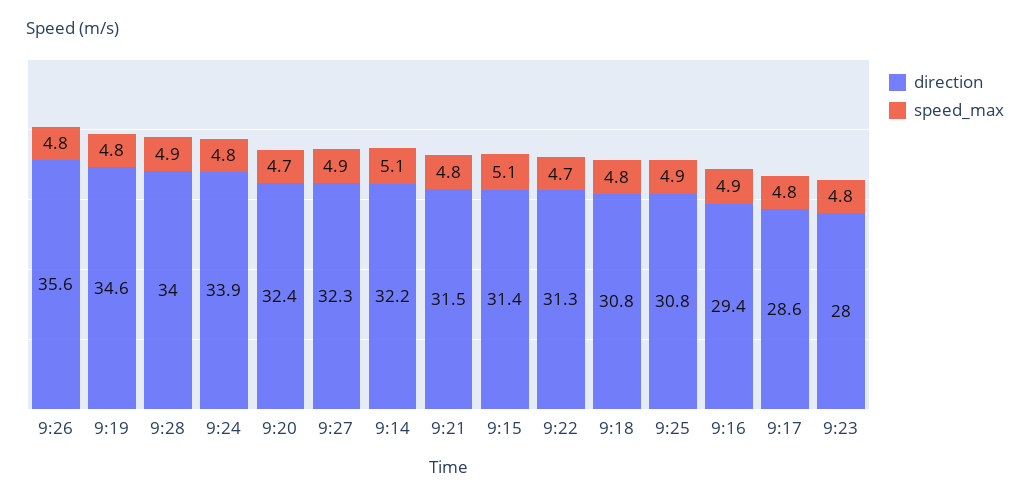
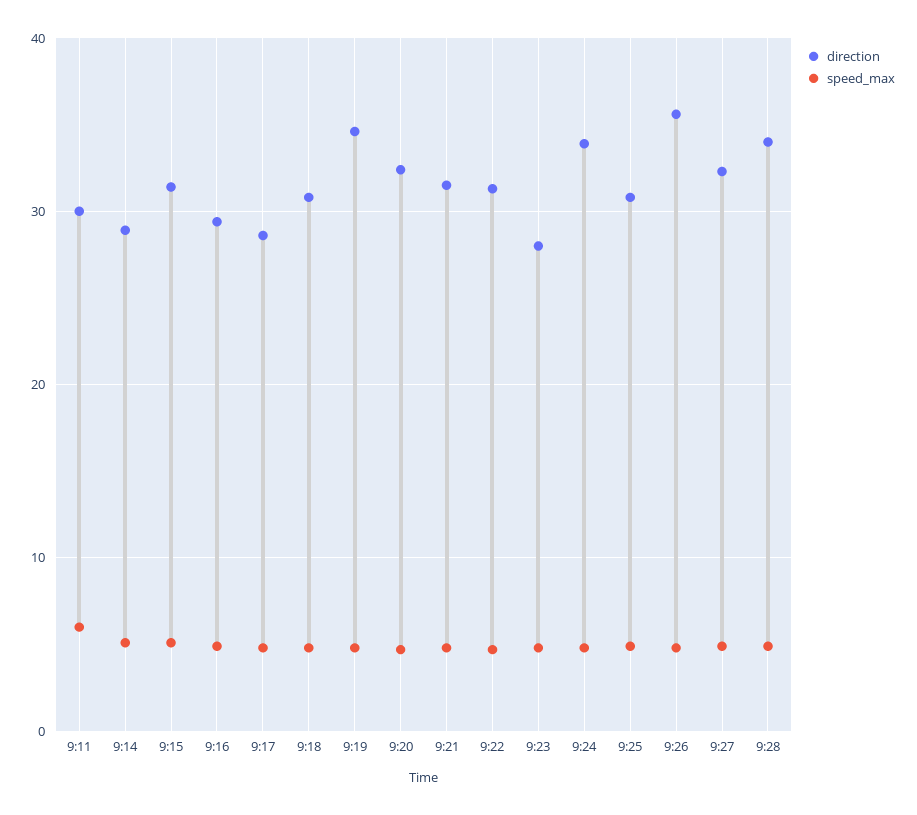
  {
    "direction": {
      "9:26": 35.6,
      "9:19": 34.6,
      "9:28": 34,
      "9:24": 33.9,
      "9:20": 32.4,
      "9:27": 32.3,
-     "9:14": 32.2,
+     "9:14": 29,
      "9:21": 31.5,
      "9:15": 31.4,
      "9:22": 31.3,
      "9:18": 30.8,
      "9:25": 30.8,
      "9:16": 29.4,
      "9:17": 28.6,
-     "9:23": 28
+     "9:23": 28,
+     "9:11": 30
    },
    "speed_max": {
      "9:26": 4.8,
      "9:19": 4.8,
      "9:28": 4.9,
      "9:24": 4.8,
      "9:20": 4.7,
      "9:27": 4.9,
      "9:14": 5.1,
      "9:21": 4.8,
      "9:15": 5.1,
      "9:22": 4.7,
      "9:18": 4.8,
      "9:25": 4.9,
      "9:16": 4.9,
      "9:17": 4.8,
-     "9:23": 4.8
+     "9:23": 4.8,
+     "9:11": 6
    }
  }

